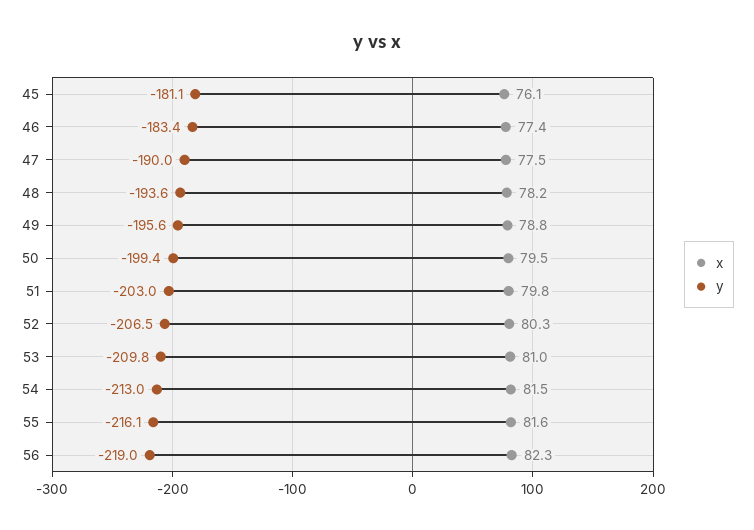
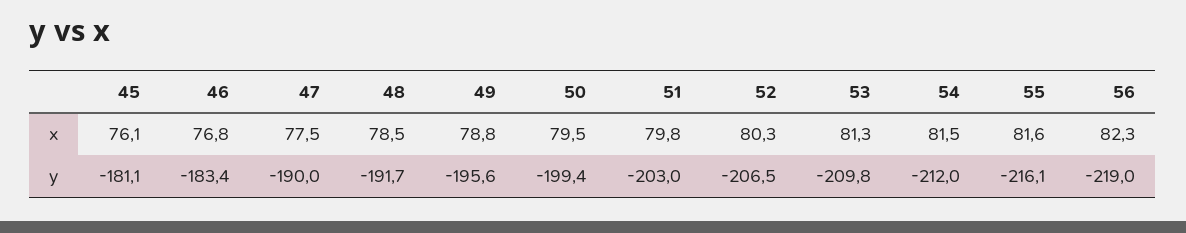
  {
    "x": {
      "45": 76.1,
-     "46": 77.4,
+     "46": 76.8,
      "47": 77.5,
-     "48": 78.2,
+     "48": 78.5,
      "49": 78.8,
      "50": 79.5,
      "51": 79.8,
      "52": 80.3,
-     "53": 81,
+     "53": 81.3,
      "54": 81.5,
      "55": 81.6,
      "56": 82.3
    },
    "y": {
      "45": -181.1,
      "46": -183.4,
      "47": -190,
-     "48": -193.6,
+     "48": -191.7,
      "49": -195.6,
      "50": -199.4,
      "51": -203,
      "52": -206.5,
      "53": -209.8,
-     "54": -213,
+     "54": -212,
      "55": -216.1,
      "56": -219
    }
  }

